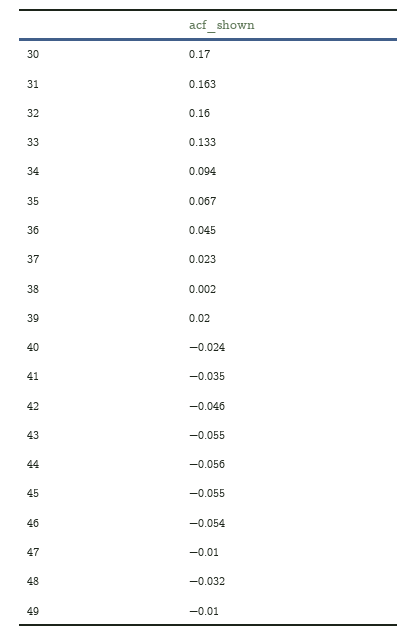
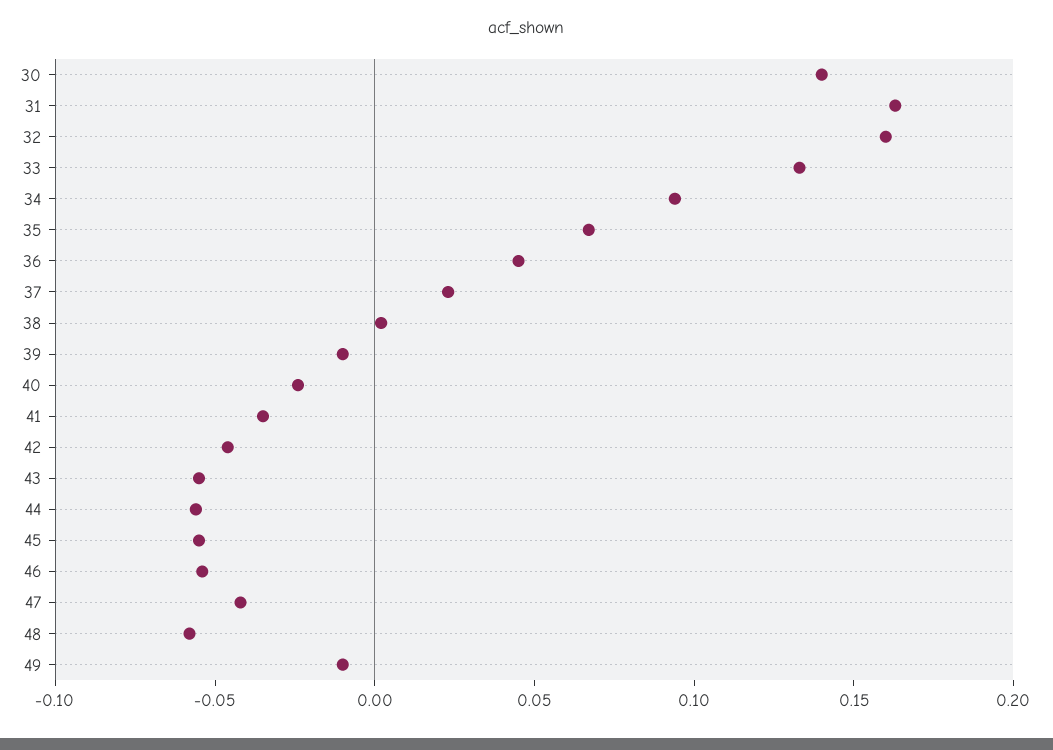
  {
-   "30": 0.17,
+   "30": 0.14,
    "31": 0.163,
    "32": 0.16,
    "33": 0.133,
    "34": 0.094,
    "35": 0.067,
    "36": 0.045,
    "37": 0.023,
    "38": 0.002,
-   "39": 0.02,
+   "39": -0.01,
    "40": -0.024,
    "41": -0.035,
    "42": -0.046,
    "43": -0.055,
    "44": -0.056,
    "45": -0.055,
    "46": -0.054,
-   "47": -0.01,
+   "47": -0.04,
-   "48": -0.032,
+   "48": -0.06,
    "49": -0.01
  }

